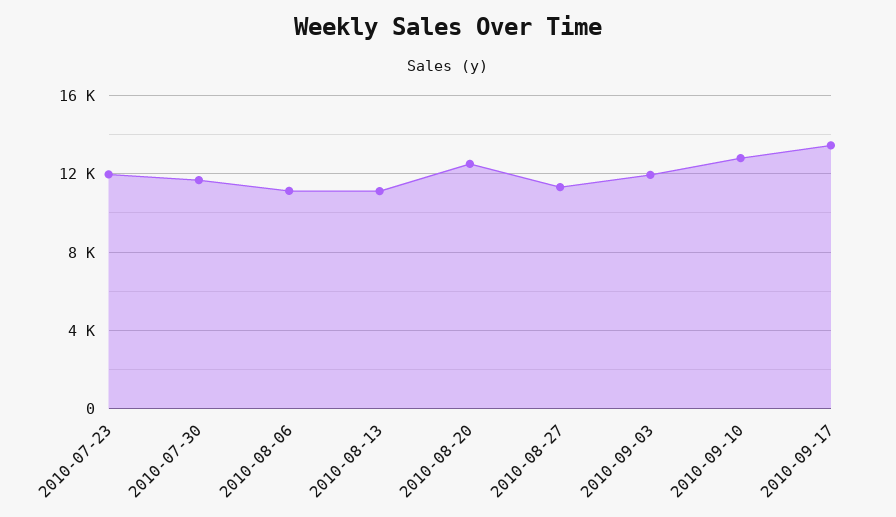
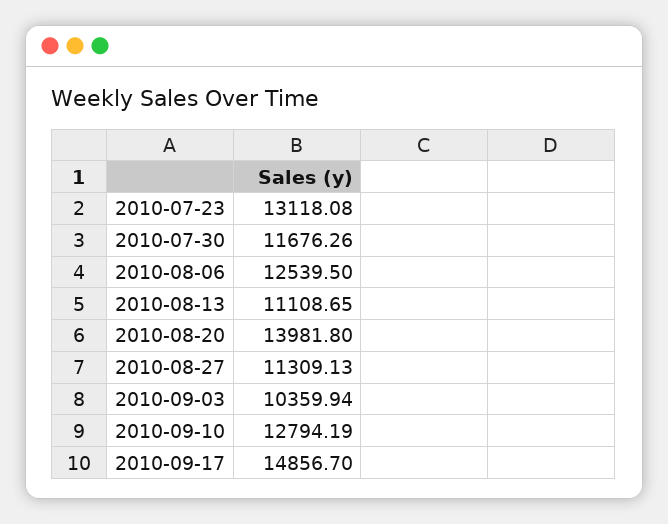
  {
-   "2010-07-23": 12000,
+   "2010-07-23": 13118.08,
    "2010-07-30": 11676.26,
-   "2010-08-06": 11000,
+   "2010-08-06": 12539.5,
    "2010-08-13": 11108.65,
-   "2010-08-20": 12500,
+   "2010-08-20": 13981.8,
    "2010-08-27": 11309.13,
-   "2010-09-03": 12000,
+   "2010-09-03": 10359.94,
    "2010-09-10": 12794.19,
-   "2010-09-17": 13500
+   "2010-09-17": 14856.7
  }

